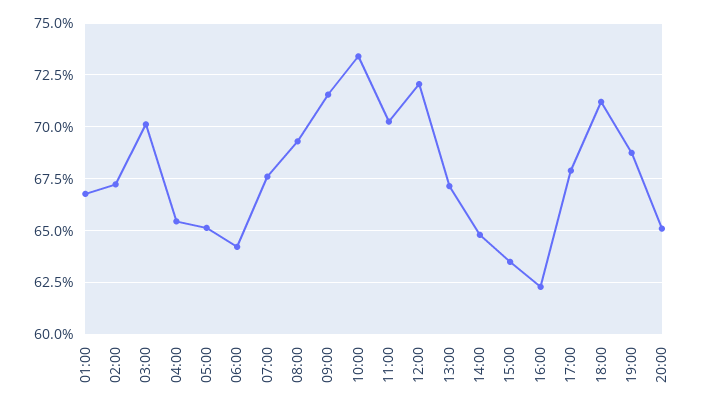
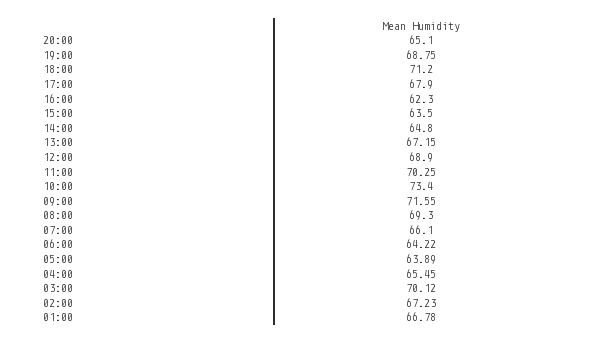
  {
    "01:00": 66.78,
    "02:00": 67.23,
    "03:00": 70.12,
    "04:00": 65.45,
-   "05:00": 65,
+   "05:00": 63.89,
    "06:00": 64.22,
-   "07:00": 67.5,
+   "07:00": 66.1,
    "08:00": 69.3,
    "09:00": 71.55,
    "10:00": 73.4,
    "11:00": 70.25,
-   "12:00": 72,
+   "12:00": 68.9,
    "13:00": 67.15,
    "14:00": 64.8,
    "15:00": 63.5,
    "16:00": 62.3,
    "17:00": 67.9,
    "18:00": 71.2,
    "19:00": 68.75,
    "20:00": 65.1
  }

